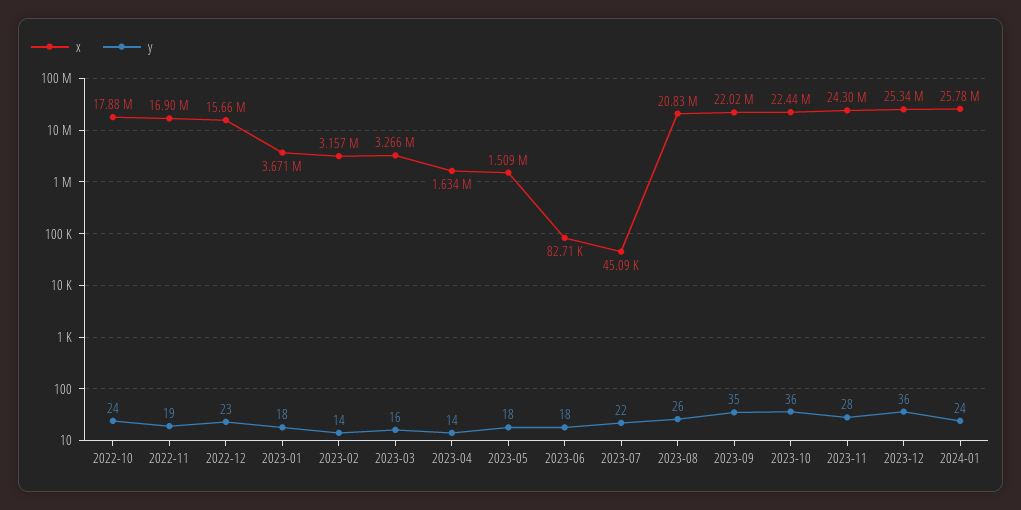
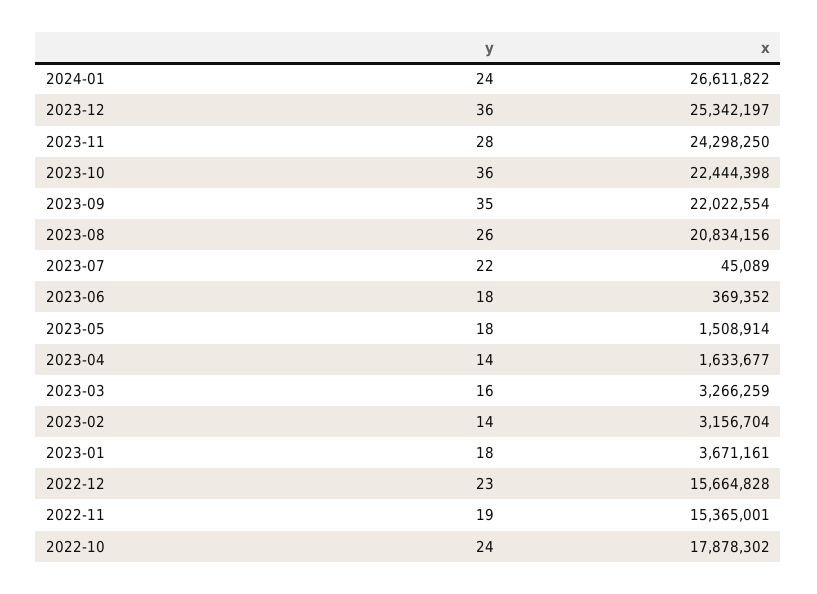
  {
    "x": {
      "2022-10": 17878302,
-     "2022-11": 16900000,
+     "2022-11": 15365001,
      "2022-12": 15664828,
      "2023-01": 3671161,
      "2023-02": 3156704,
      "2023-03": 3266259,
      "2023-04": 1633677,
      "2023-05": 1508914,
-     "2023-06": 82710,
+     "2023-06": 369352,
      "2023-07": 45089,
      "2023-08": 20834156,
      "2023-09": 22022554,
      "2023-10": 22444398,
      "2023-11": 24298250,
      "2023-12": 25342197,
-     "2024-01": 25780000
+     "2024-01": 26611822
    },
    "y": {
      "2022-10": 24,
      "2022-11": 19,
      "2022-12": 23,
      "2023-01": 18,
      "2023-02": 14,
      "2023-03": 16,
      "2023-04": 14,
      "2023-05": 18,
      "2023-06": 18,
      "2023-07": 22,
      "2023-08": 26,
      "2023-09": 35,
      "2023-10": 36,
      "2023-11": 28,
      "2023-12": 36,
      "2024-01": 24
    }
  }

